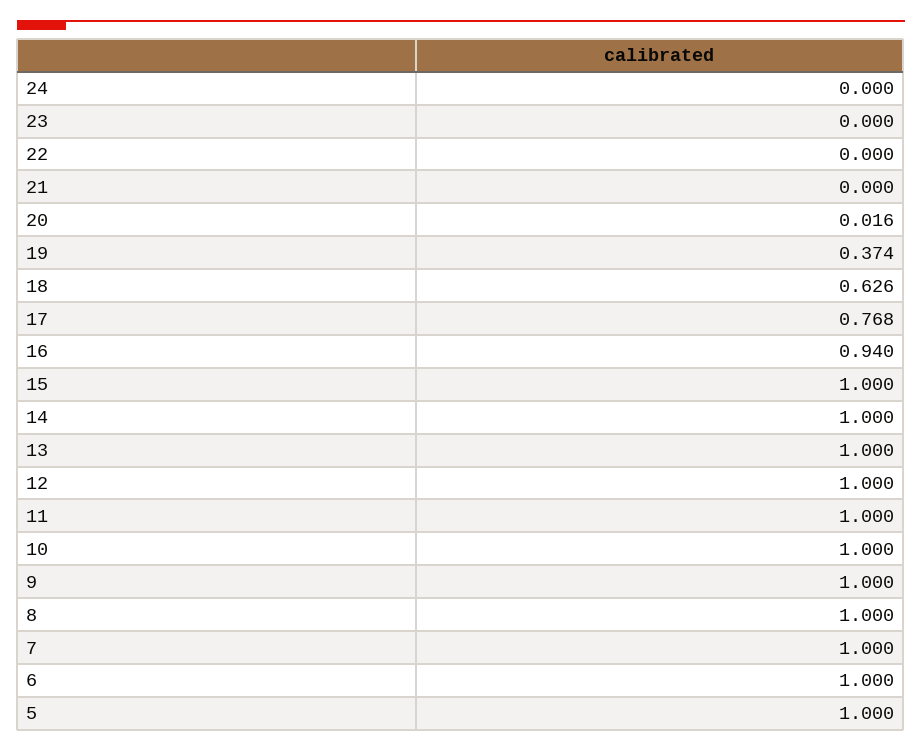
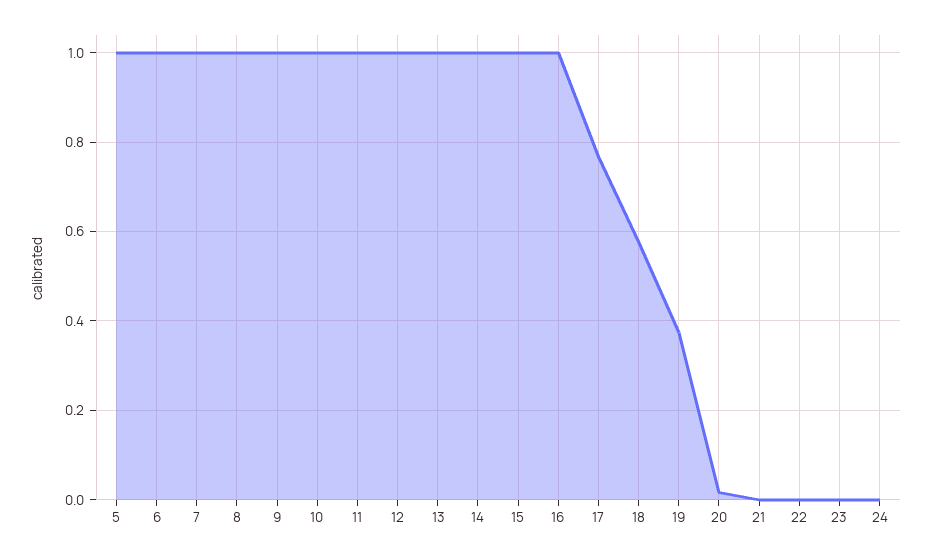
  {
    "24": 0,
    "23": 0,
    "22": 0,
    "21": 0,
    "20": 0.016,
    "19": 0.374,
-   "18": 0.626,
+   "18": 0.58,
    "17": 0.768,
-   "16": 0.94,
+   "16": 1,
    "15": 1,
    "14": 1,
    "13": 1,
    "12": 1,
    "11": 1,
    "10": 1,
    "9": 1,
    "8": 1,
    "7": 1,
    "6": 1,
    "5": 1
  }

